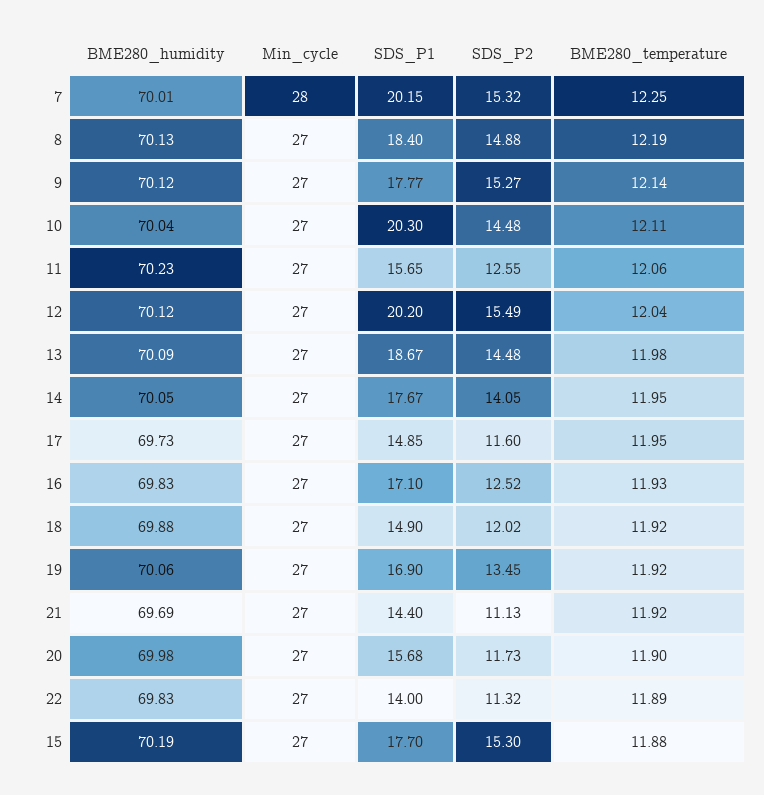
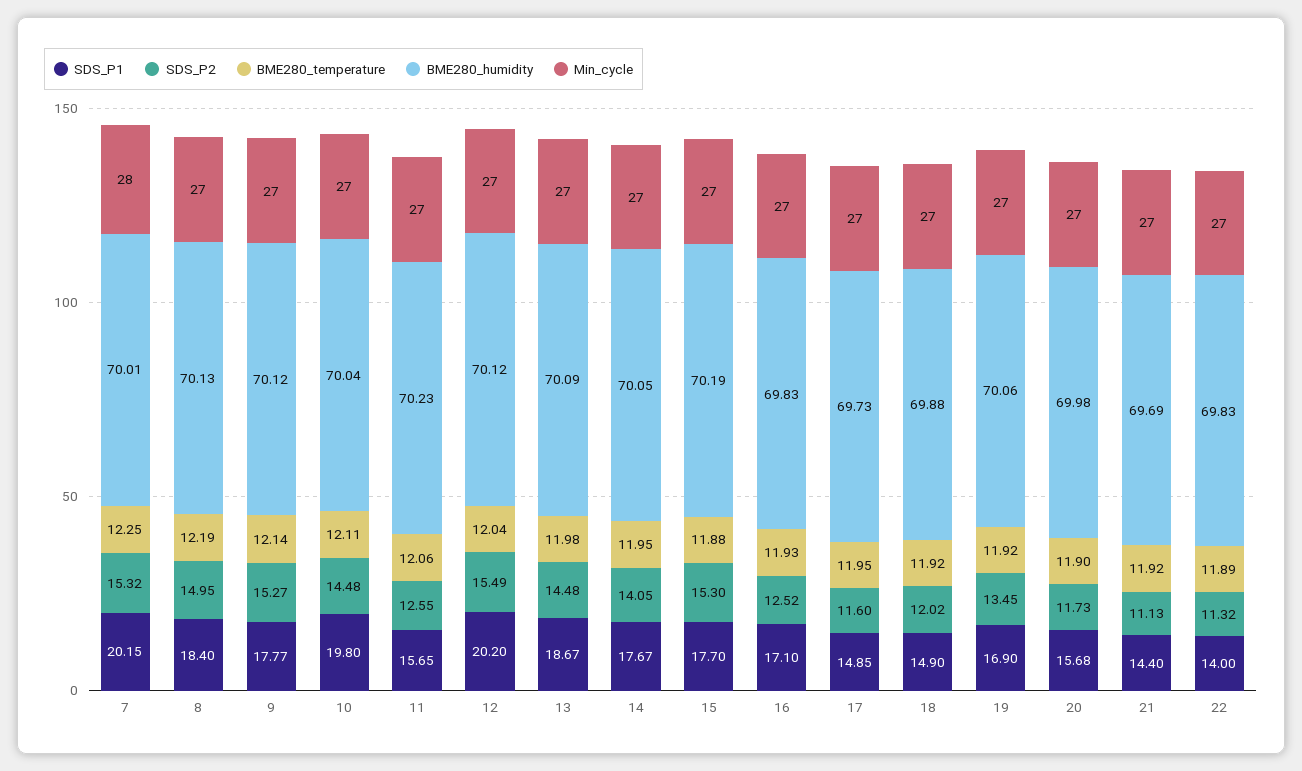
  {
    "BME280_humidity": {
      "7": 70.01,
      "8": 70.13,
      "9": 70.12,
      "10": 70.04,
      "11": 70.23,
      "12": 70.12,
      "13": 70.09,
      "14": 70.05,
      "17": 69.73,
      "16": 69.83,
      "18": 69.88,
      "19": 70.06,
      "21": 69.69,
      "20": 69.98,
      "22": 69.83,
      "15": 70.19
    },
    "Min_cycle": {
      "7": 28,
      "8": 27,
      "9": 27,
      "10": 27,
      "11": 27,
      "12": 27,
      "13": 27,
      "14": 27,
      "17": 27,
      "16": 27,
      "18": 27,
      "19": 27,
      "21": 27,
      "20": 27,
      "22": 27,
      "15": 27
    },
    "SDS_P1": {
      "7": 20.15,
      "8": 18.4,
      "9": 17.77,
-     "10": 20.3,
+     "10": 19.8,
      "11": 15.65,
      "12": 20.2,
      "13": 18.67,
      "14": 17.67,
      "17": 14.85,
      "16": 17.1,
      "18": 14.9,
      "19": 16.9,
      "21": 14.4,
      "20": 15.68,
      "22": 14,
      "15": 17.7
    },
    "SDS_P2": {
      "7": 15.32,
-     "8": 14.88,
+     "8": 14.95,
      "9": 15.27,
      "10": 14.48,
      "11": 12.55,
      "12": 15.49,
      "13": 14.48,
      "14": 14.05,
      "17": 11.6,
      "16": 12.52,
      "18": 12.02,
      "19": 13.45,
      "21": 11.13,
      "20": 11.73,
      "22": 11.32,
      "15": 15.3
    },
    "BME280_temperature": {
      "7": 12.25,
      "8": 12.19,
      "9": 12.14,
      "10": 12.11,
      "11": 12.06,
      "12": 12.04,
      "13": 11.98,
      "14": 11.95,
      "17": 11.95,
      "16": 11.93,
      "18": 11.92,
      "19": 11.92,
      "21": 11.92,
      "20": 11.9,
      "22": 11.89,
      "15": 11.88
    }
  }

